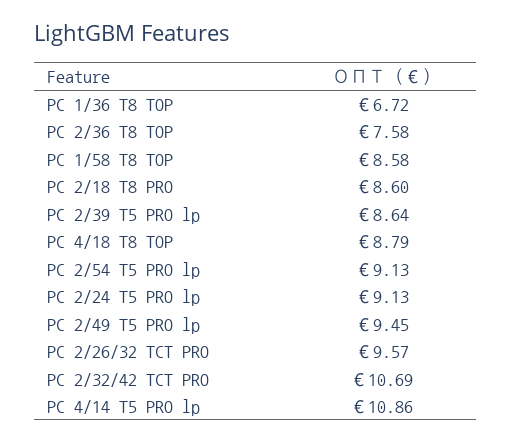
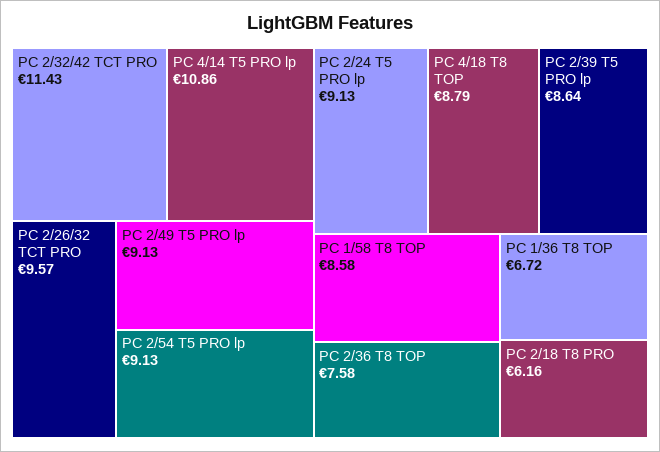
  {
    "PC 1/36 T8 TOP": 6.72,
    "PC 2/36 T8 TOP": 7.58,
    "PC 1/58 T8 TOP": 8.58,
-   "PC 2/18 T8 PRO": 8.6,
+   "PC 2/18 T8 PRO": 6.16,
    "PC 2/39 T5 PRO lp": 8.64,
    "PC 4/18 T8 TOP": 8.79,
    "PC 2/54 T5 PRO lp": 9.13,
    "PC 2/24 T5 PRO lp": 9.13,
-   "PC 2/49 T5 PRO lp": 9.45,
+   "PC 2/49 T5 PRO lp": 9.13,
    "PC 2/26/32 TCT PRO": 9.57,
-   "PC 2/32/42 TCT PRO": 10.69,
+   "PC 2/32/42 TCT PRO": 11.43,
    "PC 4/14 T5 PRO lp": 10.86
  }

